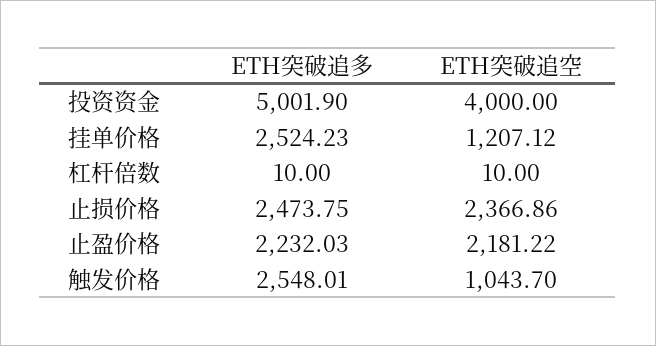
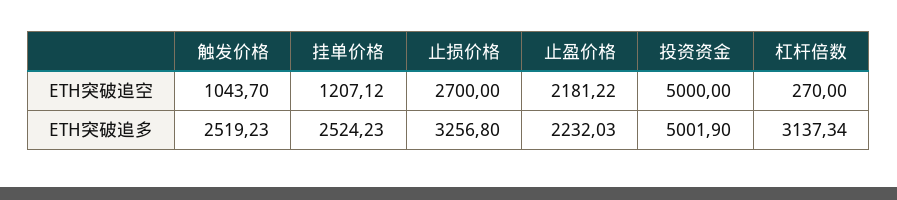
  {
    "ETH突破追多": {
      "投资资金": 5001.9,
      "挂单价格": 2524.23,
-     "杠杆倍数": 10,
+     "杠杆倍数": 3137.34,
-     "止损价格": 2473.75,
+     "止损价格": 3256.8,
      "止盈价格": 2232.03,
-     "触发价格": 2548.01
+     "触发价格": 2519.23
    },
    "ETH突破追空": {
-     "投资资金": 4000,
+     "投资资金": 5000,
      "挂单价格": 1207.12,
-     "杠杆倍数": 10,
+     "杠杆倍数": 270,
-     "止损价格": 2366.86,
+     "止损价格": 2700,
      "止盈价格": 2181.22,
      "触发价格": 1043.7
    }
  }

